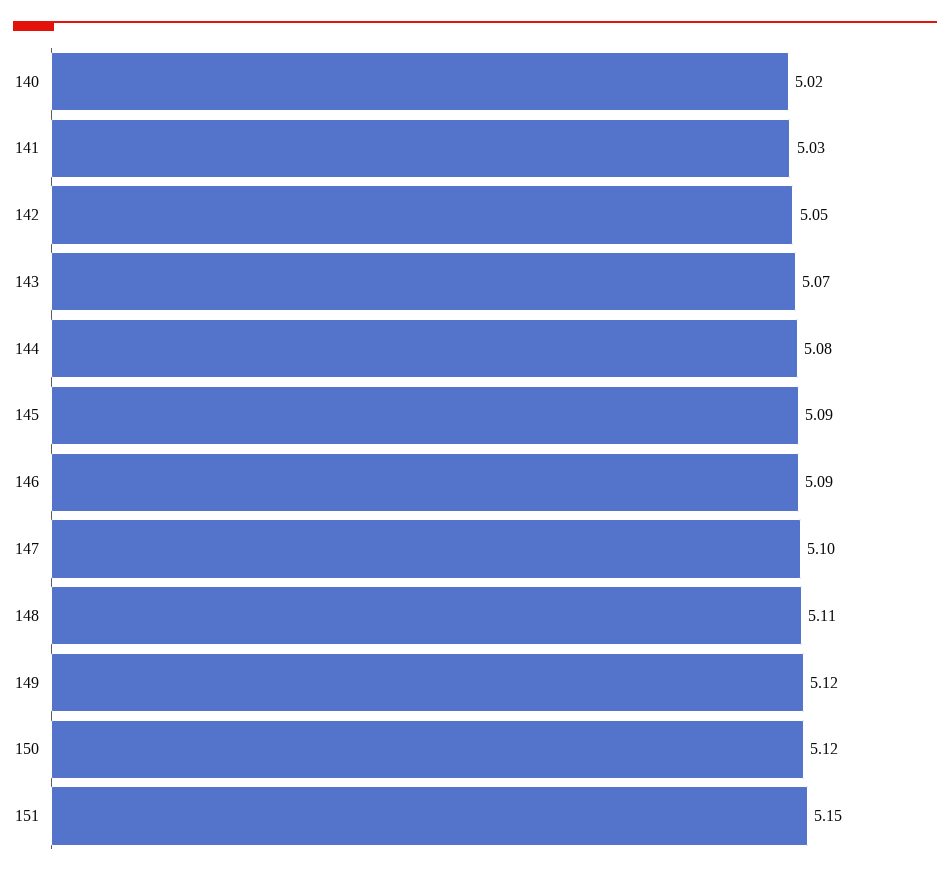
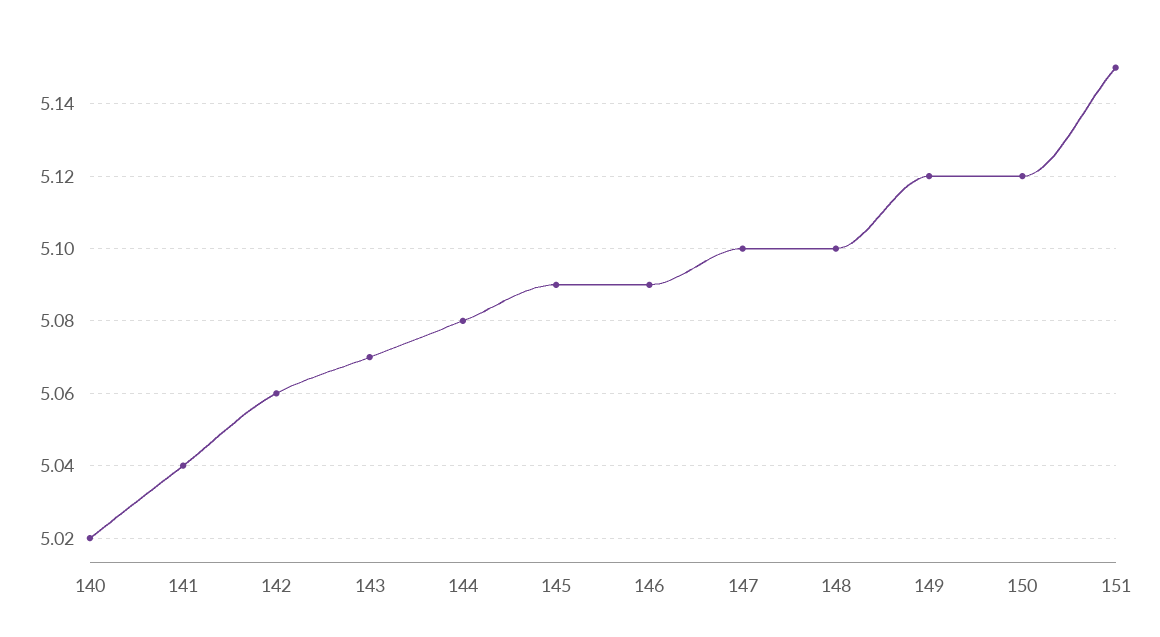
  {
    "140": 5.02,
-   "141": 5.03,
+   "141": 5.04,
-   "142": 5.05,
+   "142": 5.06,
    "143": 5.07,
    "144": 5.08,
    "145": 5.09,
    "146": 5.09,
    "147": 5.1,
-   "148": 5.11,
+   "148": 5.1,
    "149": 5.12,
    "150": 5.12,
    "151": 5.15
  }

